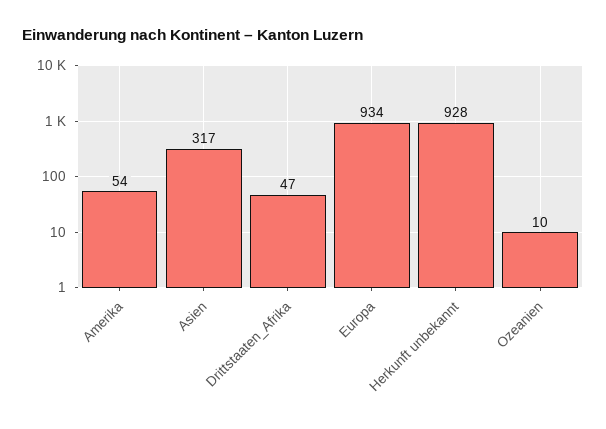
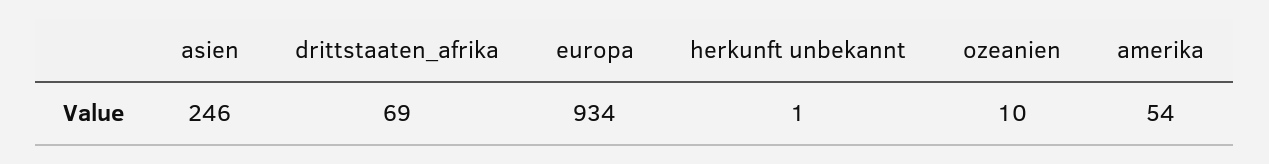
  {
    "Amerika": 54,
-   "Asien": 317,
+   "Asien": 246,
-   "Drittstaaten_Afrika": 47,
+   "Drittstaaten_Afrika": 69,
    "Europa": 934,
-   "Herkunft unbekannt": 928,
+   "Herkunft unbekannt": 1,
    "Ozeanien": 10
  }

